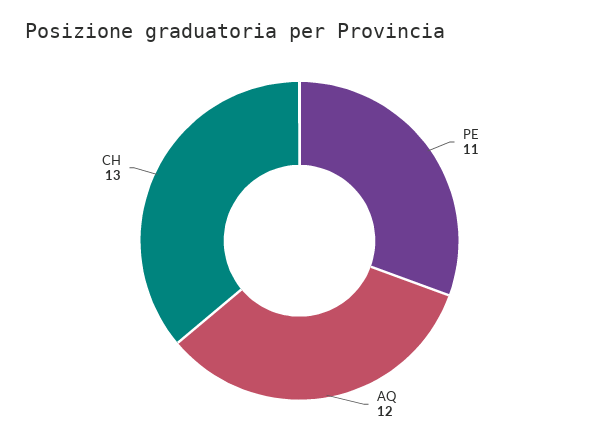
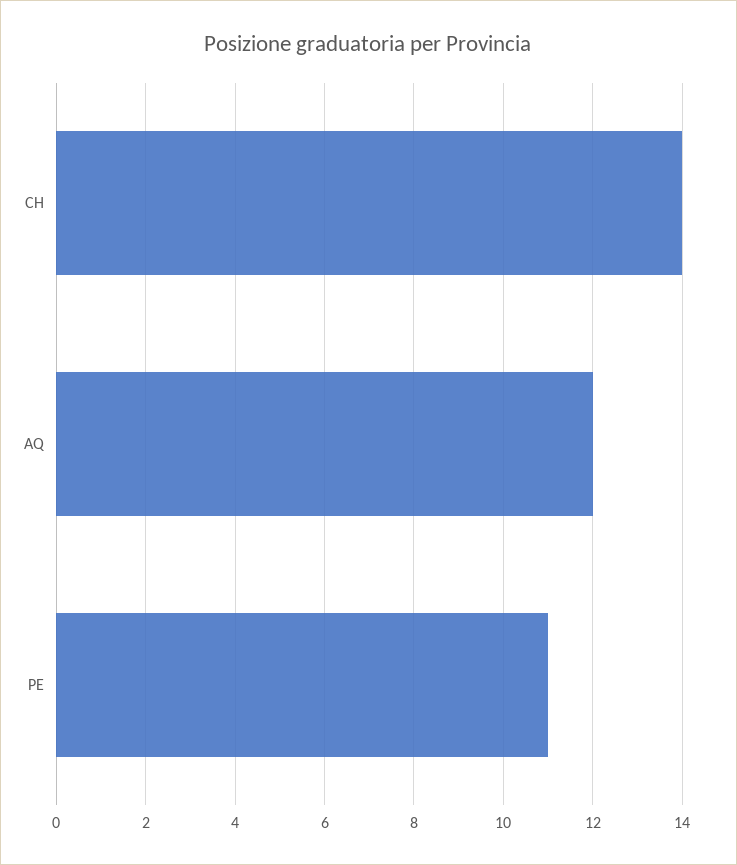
  {
    "PE": 11,
    "AQ": 12,
-   "CH": 13
+   "CH": 14
  }

